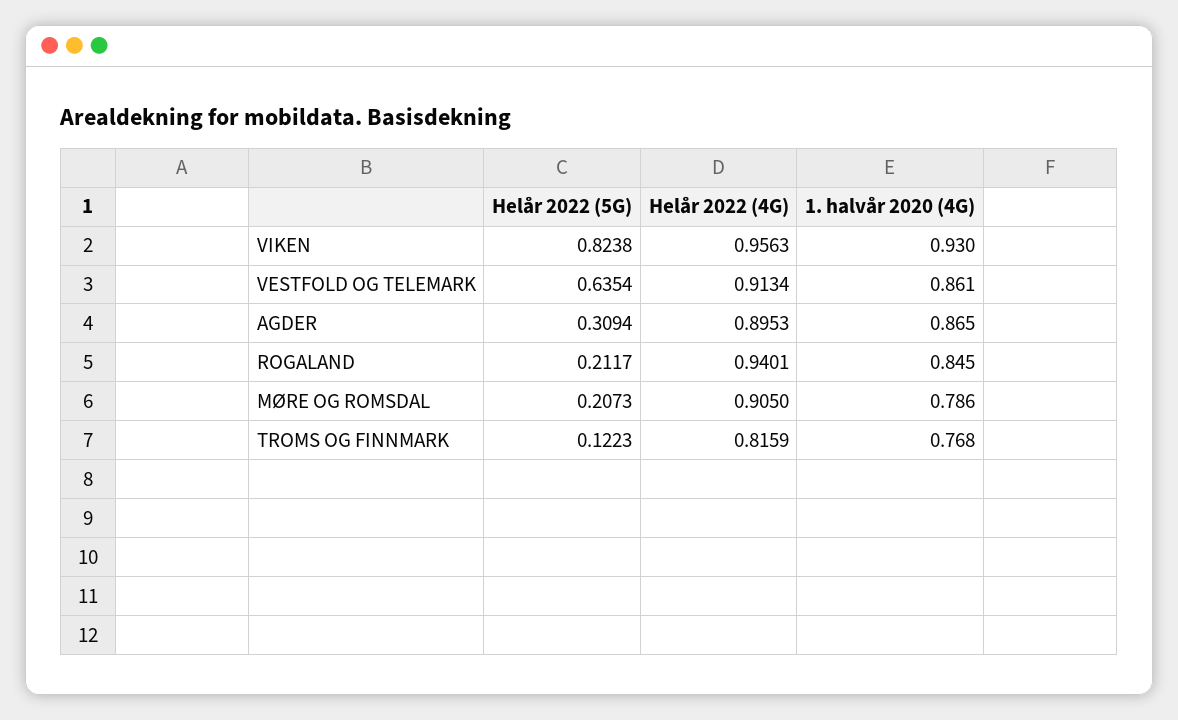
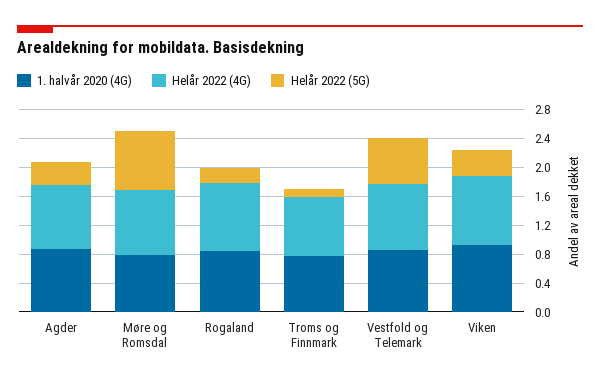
  {
    "Helår 2022 (5G)": {
-     "VIKEN": 0.8238,
+     "VIKEN": 0.4,
      "VESTFOLD OG TELEMARK": 0.6354,
      "AGDER": 0.3094,
      "ROGALAND": 0.2117,
-     "MØRE OG ROMSDAL": 0.2073,
+     "MØRE OG ROMSDAL": 0.8,
      "TROMS OG FINNMARK": 0.1223
    },
    "Helår 2022 (4G)": {
      "VIKEN": 0.9563,
      "VESTFOLD OG TELEMARK": 0.9134,
      "AGDER": 0.8953,
      "ROGALAND": 0.9401,
      "MØRE OG ROMSDAL": 0.905,
      "TROMS OG FINNMARK": 0.8159
    },
    "1. halvår 2020 (4G)": {
      "VIKEN": 0.93,
      "VESTFOLD OG TELEMARK": 0.861,
      "AGDER": 0.865,
      "ROGALAND": 0.845,
      "MØRE OG ROMSDAL": 0.786,
      "TROMS OG FINNMARK": 0.768
    }
  }

